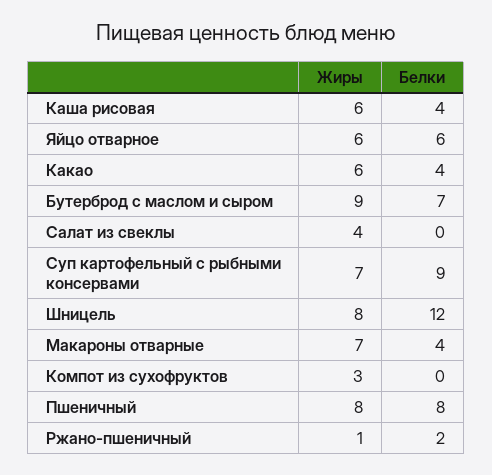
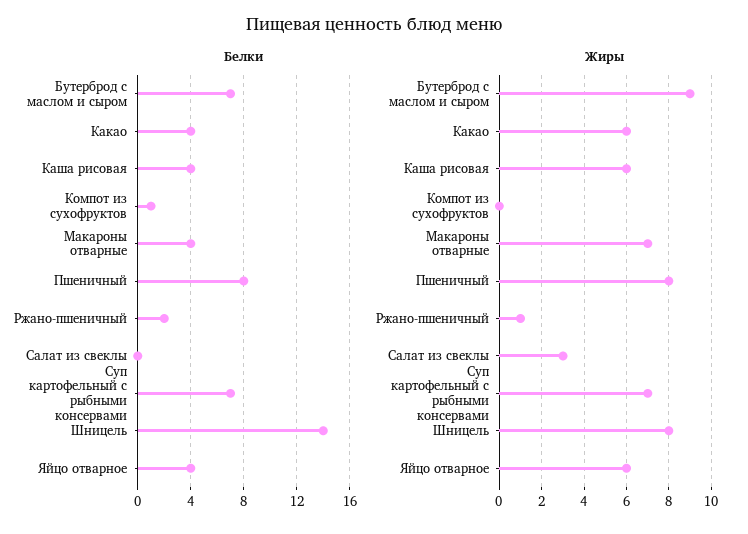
  {
    "Жиры": {
      "Каша рисовая": 6,
      "Яйцо отварное": 6,
      "Какао": 6,
      "Бутерброд с маслом и сыром": 9,
-     "Салат из свеклы": 4,
+     "Салат из свеклы": 3,
      "Суп картофельный с рыбными консервами": 7,
      "Шницель": 8,
      "Макароны отварные": 7,
-     "Компот из сухофруктов": 3,
+     "Компот из сухофруктов": 0,
      "Пшеничный": 8,
      "Ржано-пшеничный": 1
    },
    "Белки": {
      "Каша рисовая": 4,
-     "Яйцо отварное": 6,
+     "Яйцо отварное": 4,
      "Какао": 4,
      "Бутерброд с маслом и сыром": 7,
      "Салат из свеклы": 0,
-     "Суп картофельный с рыбными консервами": 9,
+     "Суп картофельный с рыбными консервами": 7,
-     "Шницель": 12,
+     "Шницель": 14,
      "Макароны отварные": 4,
-     "Компот из сухофруктов": 0,
+     "Компот из сухофруктов": 1,
      "Пшеничный": 8,
      "Ржано-пшеничный": 2
    }
  }

